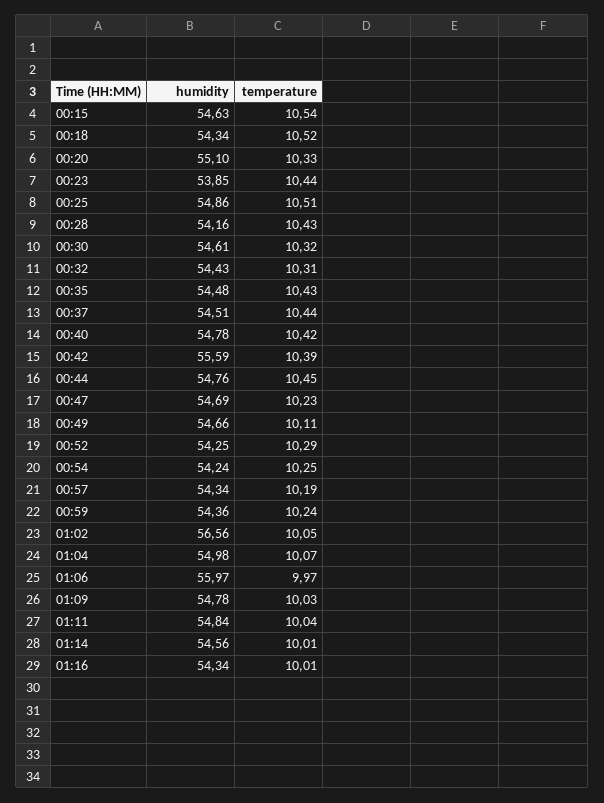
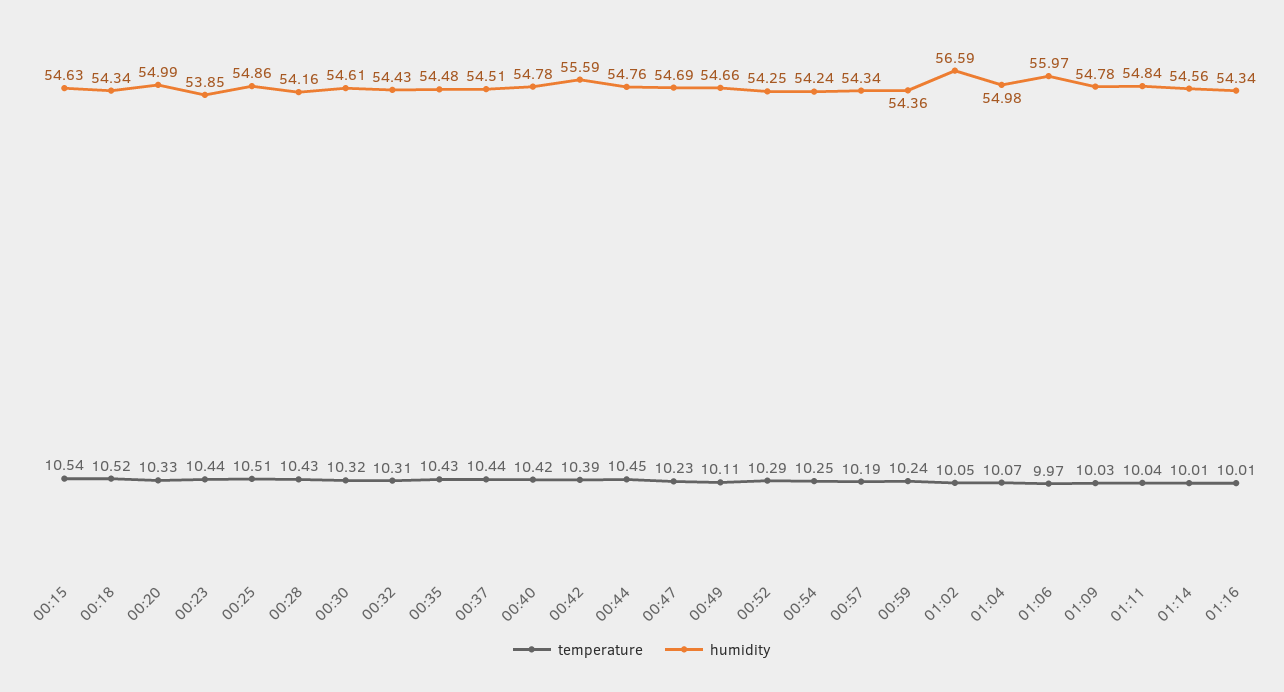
  {
    "humidity": {
      "00:15": 54.63,
      "00:18": 54.34,
-     "00:20": 55.1,
+     "00:20": 54.99,
      "00:23": 53.85,
      "00:25": 54.86,
      "00:28": 54.16,
      "00:30": 54.61,
      "00:32": 54.43,
      "00:35": 54.48,
      "00:37": 54.51,
      "00:40": 54.78,
      "00:42": 55.59,
      "00:44": 54.76,
      "00:47": 54.69,
      "00:49": 54.66,
      "00:52": 54.25,
      "00:54": 54.24,
      "00:57": 54.34,
      "00:59": 54.36,
-     "01:02": 56.56,
+     "01:02": 56.59,
      "01:04": 54.98,
      "01:06": 55.97,
      "01:09": 54.78,
      "01:11": 54.84,
      "01:14": 54.56,
      "01:16": 54.34
    },
    "temperature": {
      "00:15": 10.54,
      "00:18": 10.52,
      "00:20": 10.33,
      "00:23": 10.44,
      "00:25": 10.51,
      "00:28": 10.43,
      "00:30": 10.32,
      "00:32": 10.31,
      "00:35": 10.43,
      "00:37": 10.44,
      "00:40": 10.42,
      "00:42": 10.39,
      "00:44": 10.45,
      "00:47": 10.23,
      "00:49": 10.11,
      "00:52": 10.29,
      "00:54": 10.25,
      "00:57": 10.19,
      "00:59": 10.24,
      "01:02": 10.05,
      "01:04": 10.07,
      "01:06": 9.97,
      "01:09": 10.03,
      "01:11": 10.04,
      "01:14": 10.01,
      "01:16": 10.01
    }
  }

